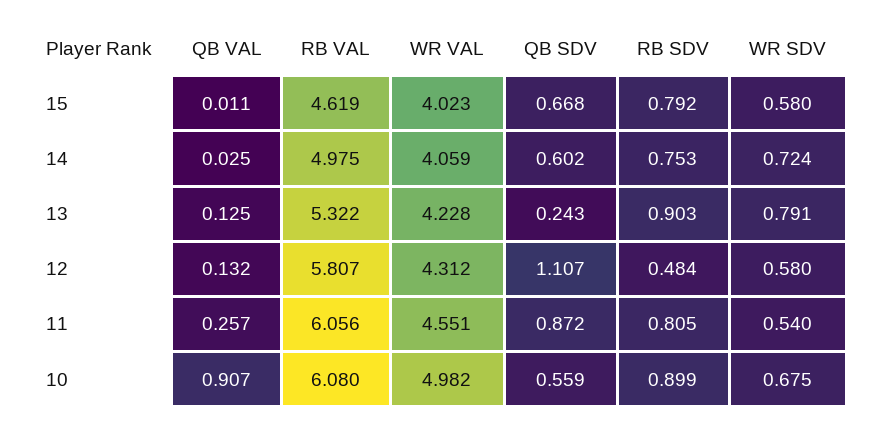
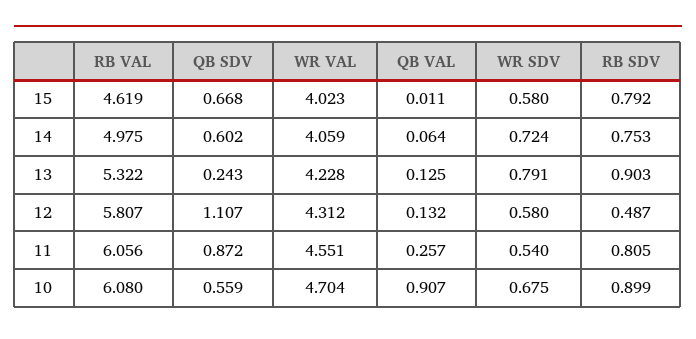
  {
    "QB VAL": {
      "15": 0.011,
-     "14": 0.025,
+     "14": 0.064,
      "13": 0.125,
      "12": 0.132,
      "11": 0.257,
      "10": 0.907
    },
    "RB VAL": {
      "15": 4.619,
      "14": 4.975,
      "13": 5.322,
      "12": 5.807,
      "11": 6.056,
      "10": 6.08
    },
    "WR VAL": {
      "15": 4.023,
      "14": 4.059,
      "13": 4.228,
      "12": 4.312,
      "11": 4.551,
-     "10": 4.982
+     "10": 4.704
    },
    "QB SDV": {
      "15": 0.668,
      "14": 0.602,
      "13": 0.243,
      "12": 1.107,
      "11": 0.872,
      "10": 0.559
    },
    "RB SDV": {
      "15": 0.792,
      "14": 0.753,
      "13": 0.903,
-     "12": 0.484,
+     "12": 0.487,
      "11": 0.805,
      "10": 0.899
    },
    "WR SDV": {
      "15": 0.58,
      "14": 0.724,
      "13": 0.791,
      "12": 0.58,
      "11": 0.54,
      "10": 0.675
    }
  }

